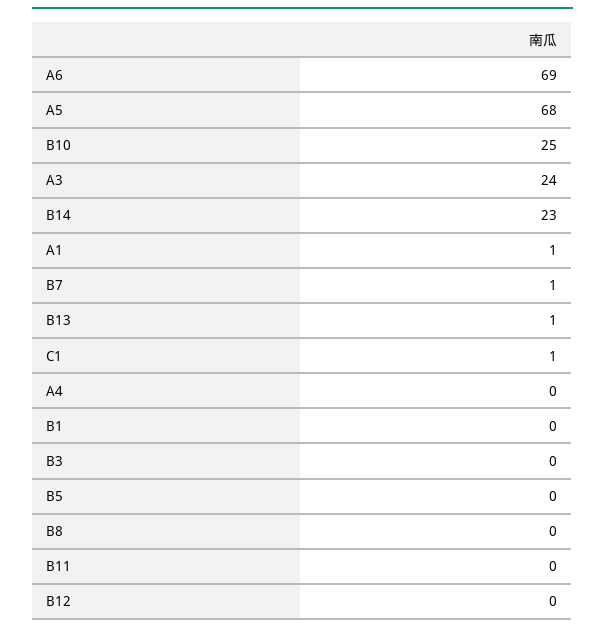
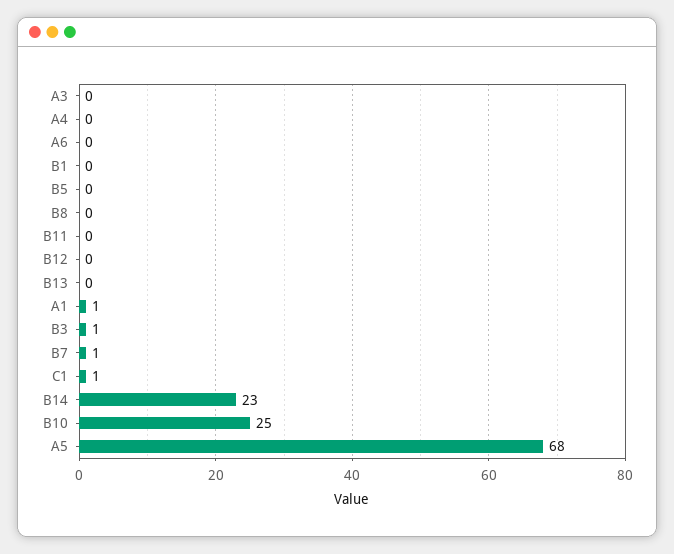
  {
-   "A6": 69,
+   "A6": 0,
    "A5": 68,
    "B10": 25,
-   "A3": 24,
+   "A3": 0,
    "B14": 23,
    "A1": 1,
    "B7": 1,
-   "B13": 1,
+   "B13": 0,
    "C1": 1,
    "A4": 0,
    "B1": 0,
-   "B3": 0,
+   "B3": 1,
    "B5": 0,
    "B8": 0,
    "B11": 0,
    "B12": 0
  }

